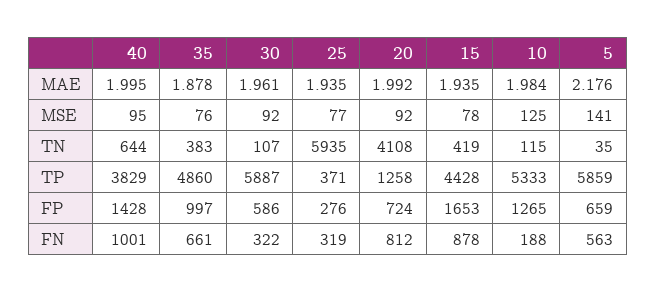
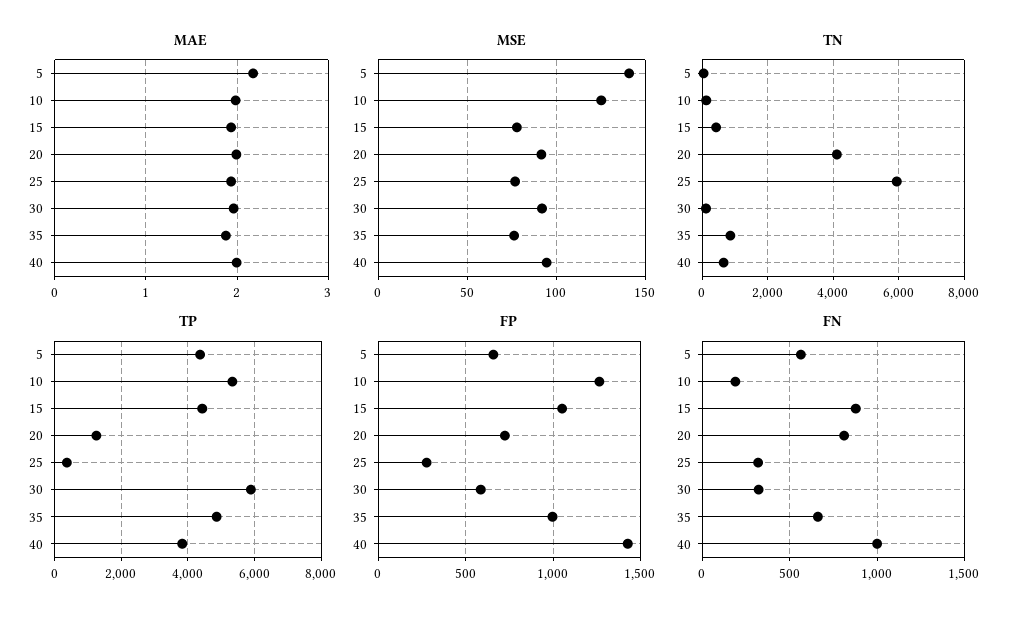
  {
    "MAE": {
      "40": 1.995,
      "35": 1.878,
      "30": 1.961,
      "25": 1.935,
      "20": 1.992,
      "15": 1.935,
      "10": 1.984,
      "5": 2.176
    },
    "MSE": {
      "40": 95,
      "35": 76,
      "30": 92,
      "25": 77,
      "20": 92,
      "15": 78,
      "10": 125,
      "5": 141
    },
    "TN": {
      "40": 644,
-     "35": 383,
+     "35": 800,
      "30": 107,
      "25": 5935,
      "20": 4108,
      "15": 419,
      "10": 115,
      "5": 35
    },
    "TP": {
      "40": 3829,
      "35": 4860,
      "30": 5887,
      "25": 371,
      "20": 1258,
      "15": 4428,
      "10": 5333,
-     "5": 5859
+     "5": 4400
    },
    "FP": {
      "40": 1428,
      "35": 997,
      "30": 586,
      "25": 276,
      "20": 724,
-     "15": 1653,
+     "15": 1050,
      "10": 1265,
      "5": 659
    },
    "FN": {
      "40": 1001,
      "35": 661,
      "30": 322,
      "25": 319,
      "20": 812,
      "15": 878,
      "10": 188,
      "5": 563
    }
  }

